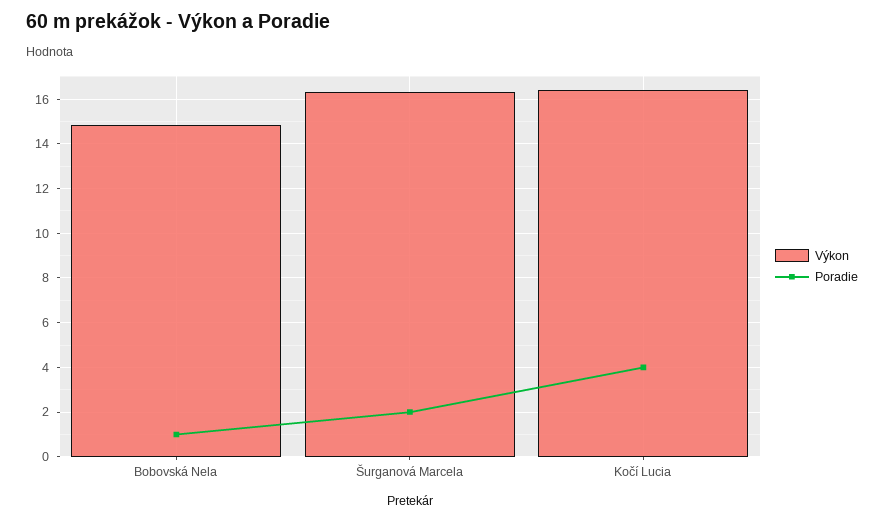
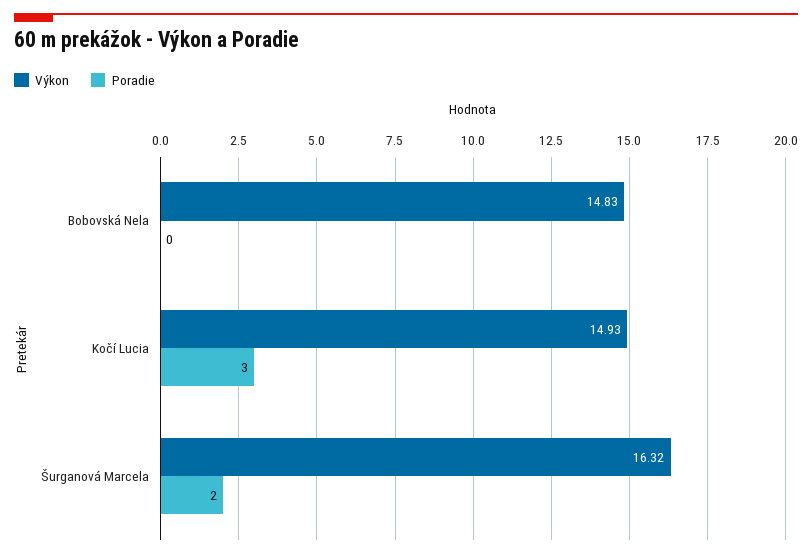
  {
    "Výkon": {
      "Bobovská Nela": 14.83,
      "Šurganová Marcela": 16.32,
-     "Kočí Lucia": 16.5
+     "Kočí Lucia": 14.93
    },
    "Poradie": {
-     "Bobovská Nela": 1,
+     "Bobovská Nela": 0,
      "Šurganová Marcela": 2,
-     "Kočí Lucia": 4
+     "Kočí Lucia": 3
    }
  }

